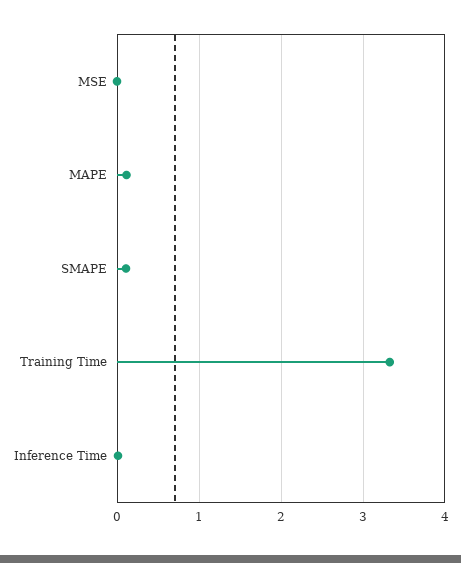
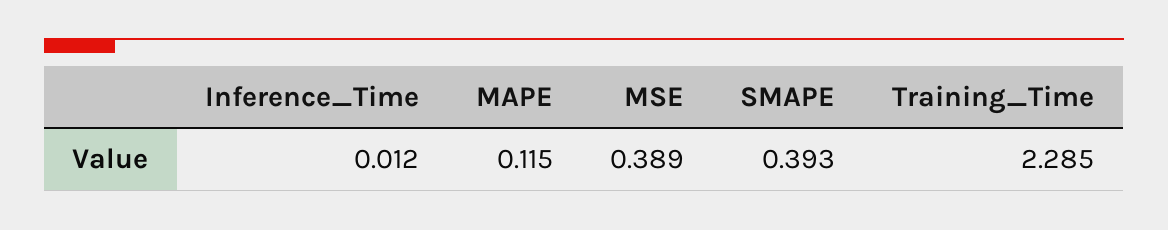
  {
-   "MSE": 0,
+   "MSE": 0.389,
    "MAPE": 0.115,
-   "SMAPE": 0.1,
+   "SMAPE": 0.393,
-   "Training Time": 3.3,
+   "Training Time": 2.285,
    "Inference Time": 0.012
  }

